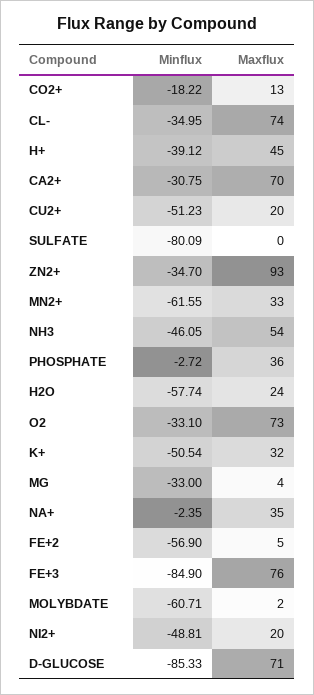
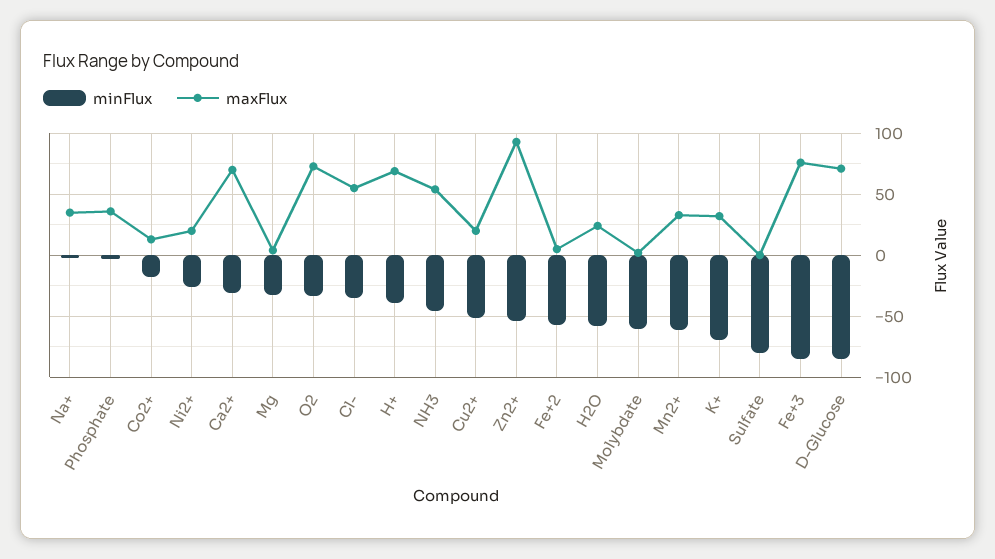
  {
    "Minflux": {
      "CO2+": -18.22,
      "CL-": -34.95,
      "H+": -39.12,
      "CA2+": -30.75,
      "CU2+": -51.23,
      "SULFATE": -80.09,
-     "ZN2+": -34.7,
+     "ZN2+": -55,
      "MN2+": -61.55,
      "NH3": -46.05,
      "PHOSPHATE": -2.72,
      "H2O": -57.74,
      "O2": -33.1,
-     "K+": -50.54,
+     "K+": -70,
      "MG": -33,
      "NA+": -2.35,
      "FE+2": -56.9,
      "FE+3": -84.9,
      "MOLYBDATE": -60.71,
-     "NI2+": -48.81,
+     "NI2+": -25,
      "D-GLUCOSE": -85.33
    },
    "Maxflux": {
      "CO2+": 13,
-     "CL-": 74,
+     "CL-": 55,
-     "H+": 45,
+     "H+": 70,
      "CA2+": 70,
      "CU2+": 20,
      "SULFATE": 0,
      "ZN2+": 93,
      "MN2+": 33,
      "NH3": 54,
      "PHOSPHATE": 36,
      "H2O": 24,
      "O2": 73,
      "K+": 32,
      "MG": 4,
      "NA+": 35,
      "FE+2": 5,
      "FE+3": 76,
      "MOLYBDATE": 2,
      "NI2+": 20,
      "D-GLUCOSE": 71
    }
  }

